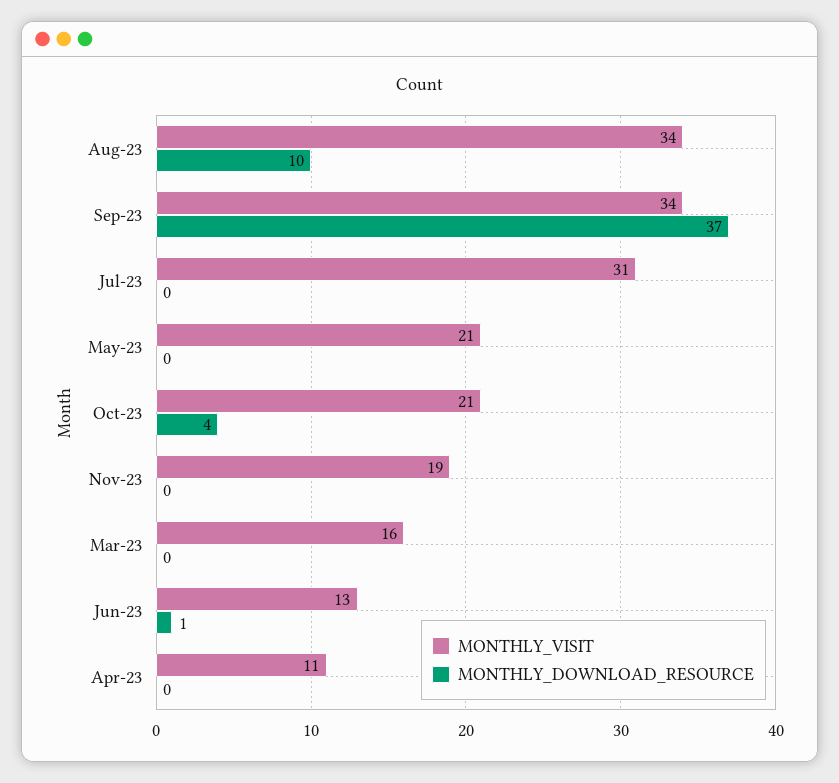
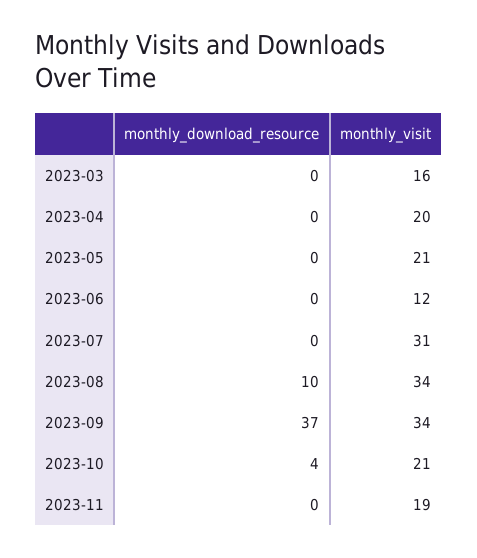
  {
    "MONTHLY_VISIT": {
      "Aug-23": 34,
      "Sep-23": 34,
      "Jul-23": 31,
      "May-23": 21,
      "Oct-23": 21,
      "Nov-23": 19,
      "Mar-23": 16,
-     "Jun-23": 13,
+     "Jun-23": 12,
-     "Apr-23": 11
+     "Apr-23": 20
    },
    "MONTHLY_DOWNLOAD_RESOURCE": {
      "Aug-23": 10,
      "Sep-23": 37,
      "Jul-23": 0,
      "May-23": 0,
      "Oct-23": 4,
      "Nov-23": 0,
      "Mar-23": 0,
-     "Jun-23": 1,
+     "Jun-23": 0,
      "Apr-23": 0
    }
  }

